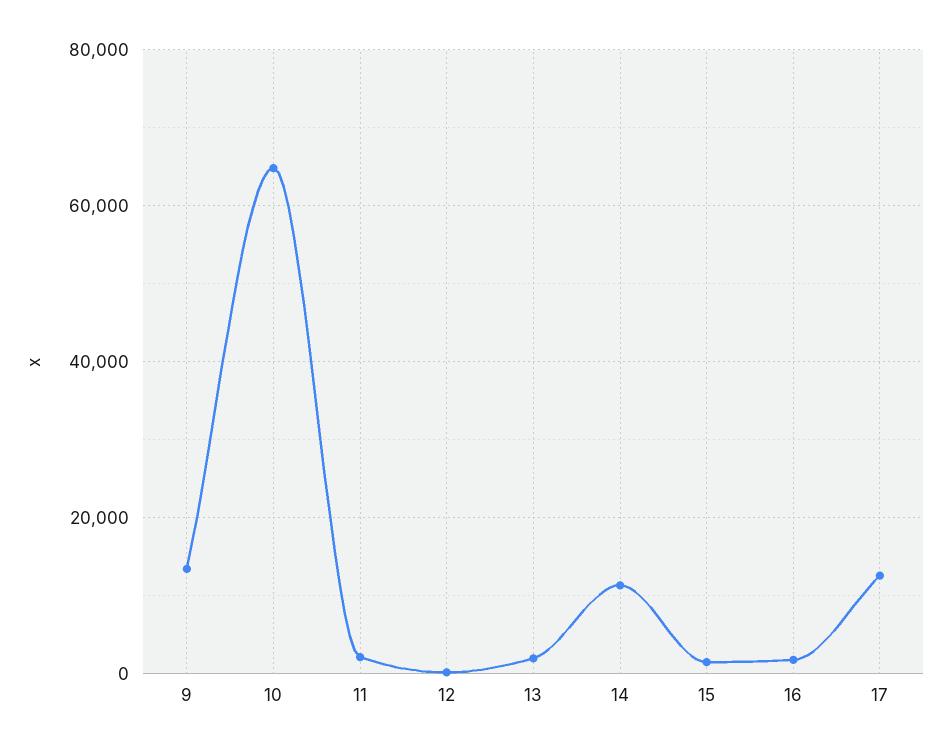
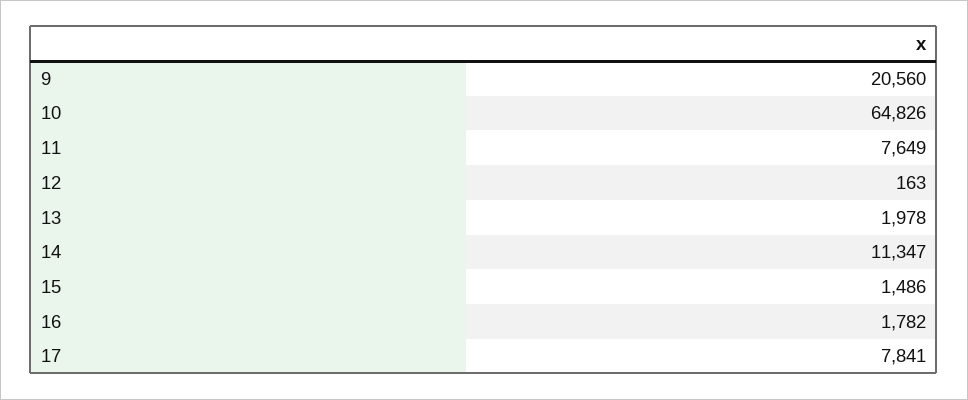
  {
-   "9": 14000,
+   "9": 20560,
    "10": 64826,
-   "11": 2000,
+   "11": 7649,
    "12": 163,
    "13": 1978,
    "14": 11347,
    "15": 1486,
    "16": 1782,
-   "17": 12000
+   "17": 7841
  }

